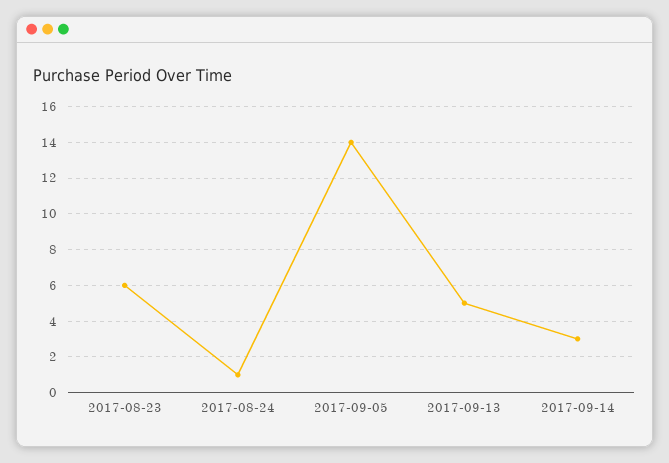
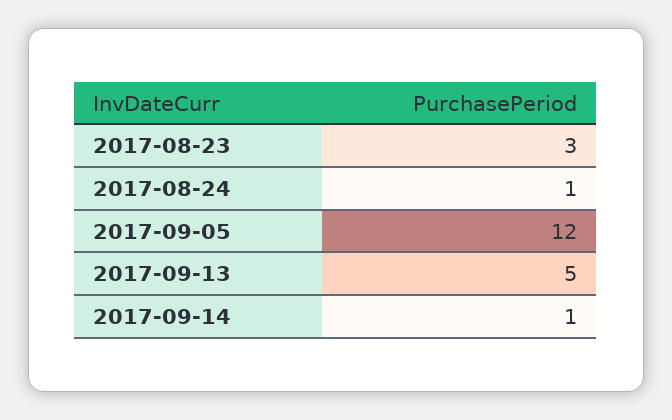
  {
-   "2017-08-23": 6,
+   "2017-08-23": 3,
    "2017-08-24": 1,
-   "2017-09-05": 14,
+   "2017-09-05": 12,
    "2017-09-13": 5,
-   "2017-09-14": 3
+   "2017-09-14": 1
  }

